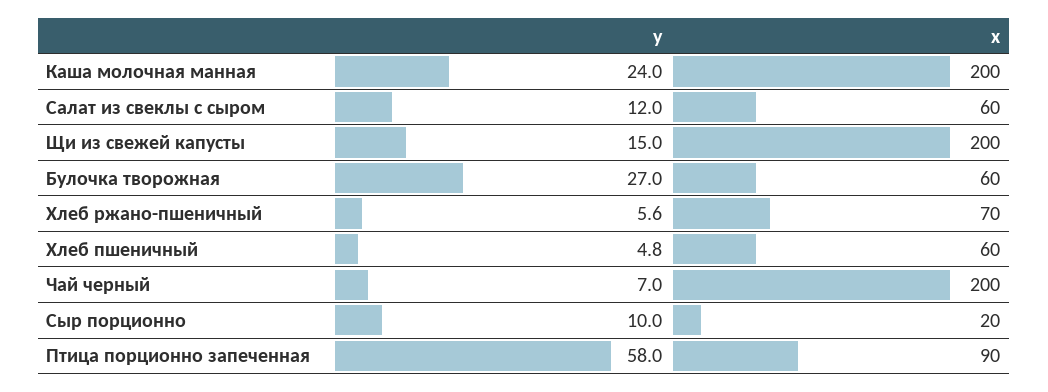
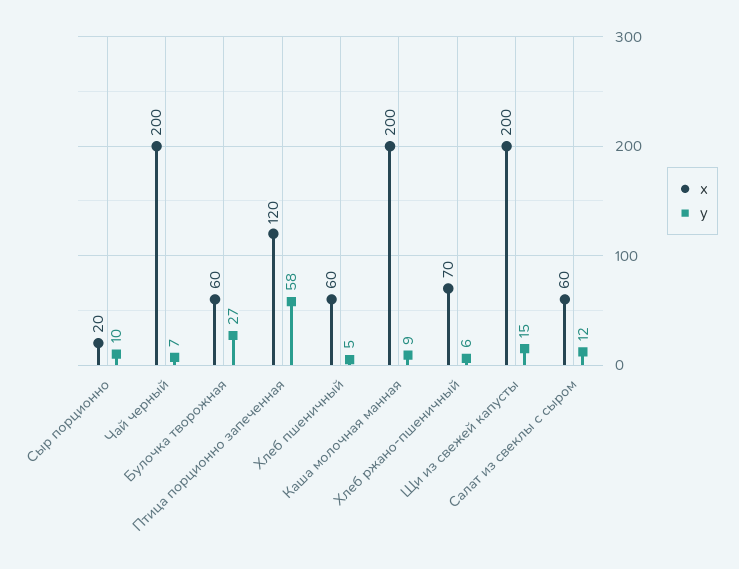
  {
    "y": {
-     "Каша молочная манная": 24,
+     "Каша молочная манная": 9,
      "Салат из свеклы с сыром": 12,
      "Щи из свежей капусты": 15,
      "Булочка творожная": 27,
      "Хлеб ржано-пшеничный": 5.6,
      "Хлеб пшеничный": 4.8,
      "Чай черный": 7,
      "Сыр порционно": 10,
      "Птица порционно запеченная": 58
    },
    "x": {
      "Каша молочная манная": 200,
      "Салат из свеклы с сыром": 60,
      "Щи из свежей капусты": 200,
      "Булочка творожная": 60,
      "Хлеб ржано-пшеничный": 70,
      "Хлеб пшеничный": 60,
      "Чай черный": 200,
      "Сыр порционно": 20,
-     "Птица порционно запеченная": 90
+     "Птица порционно запеченная": 120
    }
  }

